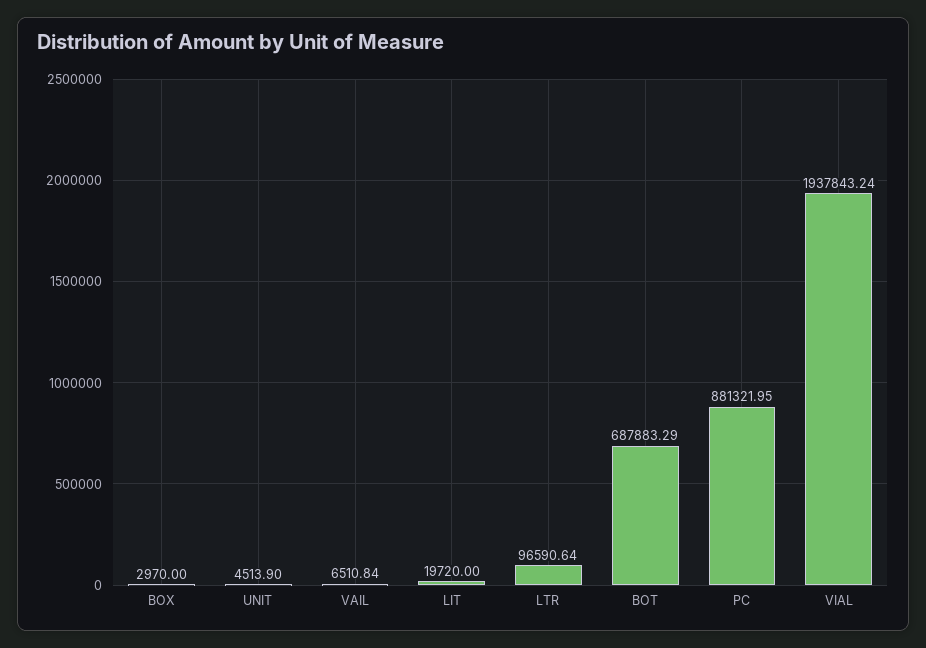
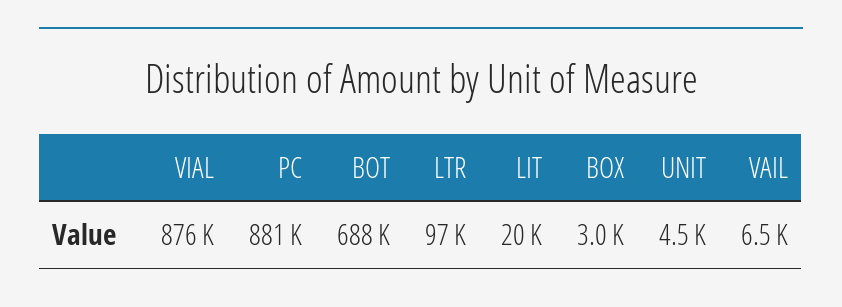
  {
    "BOX": 2970,
    "UNIT": 4513.9,
    "VAIL": 6510.84,
    "LIT": 19720,
    "LTR": 96590.64,
    "BOT": 687883.29,
    "PC": 881321.95,
-   "VIAL": 1937843.24
+   "VIAL": 876000
  }

